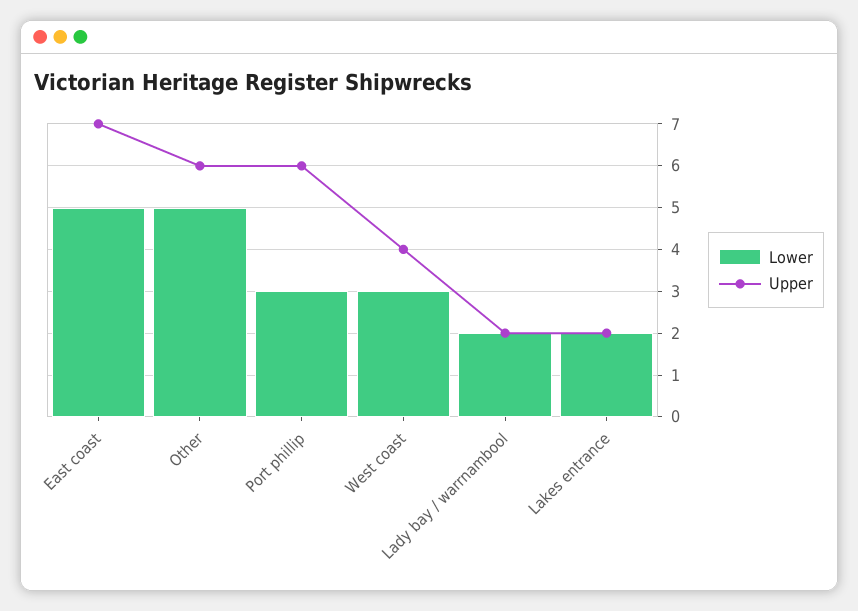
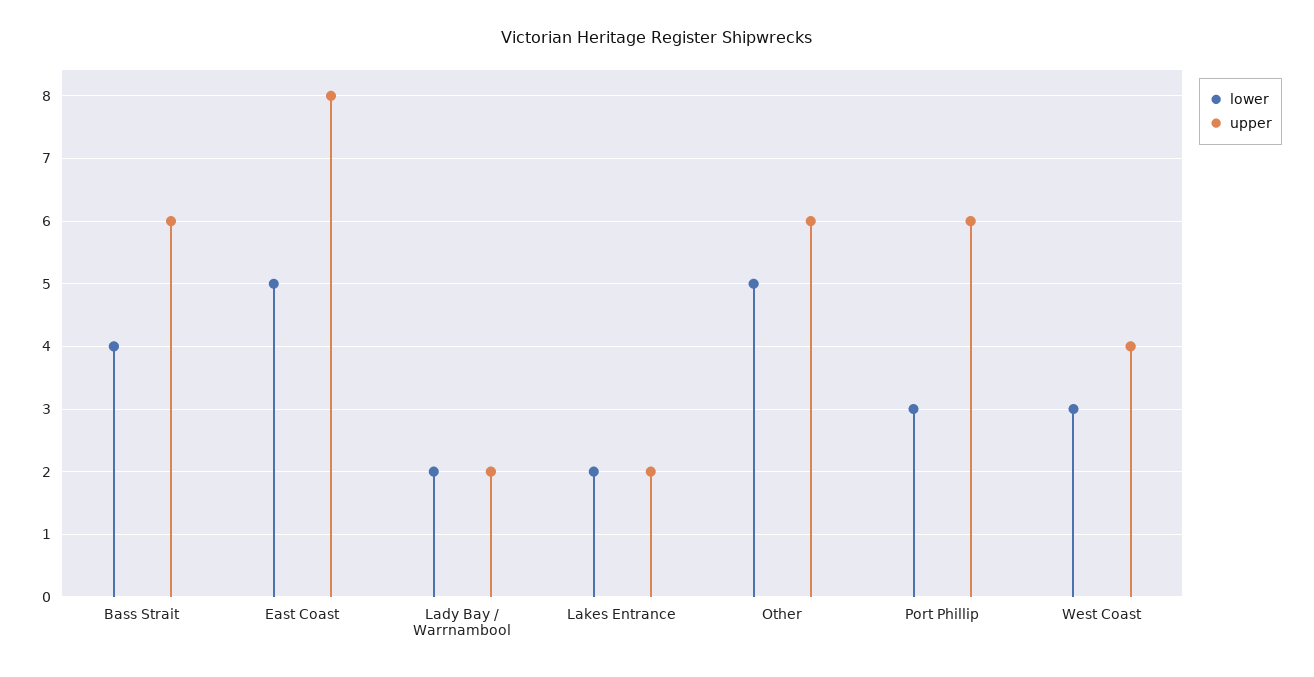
  {
    "Lower": {
      "East coast": 5,
      "Other": 5,
      "Port phillip": 3,
      "West coast": 3,
      "Lady bay / warrnambool": 2,
-     "Lakes entrance": 2
+     "Lakes entrance": 2,
+     "Bass Strait": 4
    },
    "Upper": {
-     "East coast": 7,
+     "East coast": 8,
      "Other": 6,
      "Port phillip": 6,
      "West coast": 4,
      "Lady bay / warrnambool": 2,
-     "Lakes entrance": 2
+     "Lakes entrance": 2,
+     "Bass Strait": 6
    }
  }

